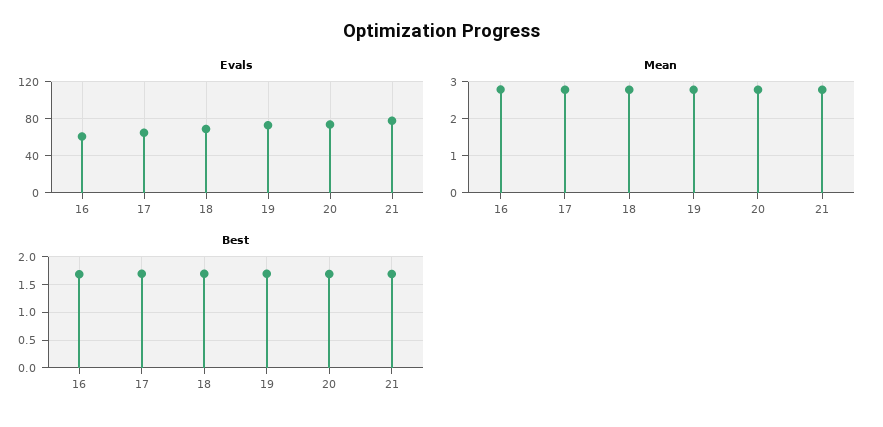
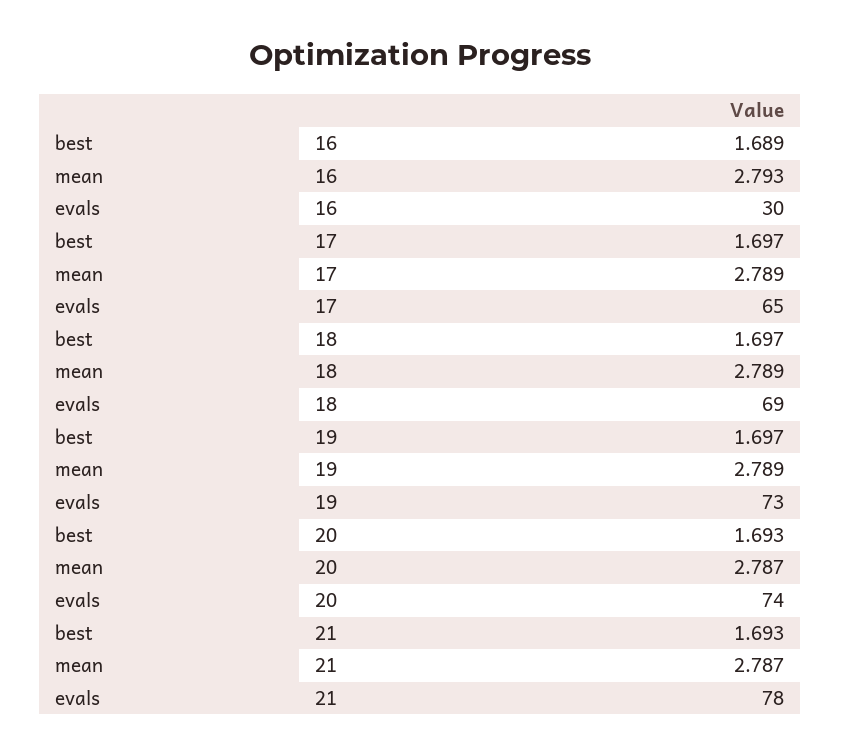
  {
    "Evals": {
-     "16": 60,
+     "16": 30,
      "17": 65,
      "18": 69,
      "19": 73,
      "20": 74,
      "21": 78
    },
    "Mean": {
      "16": 2.793,
      "17": 2.789,
      "18": 2.789,
      "19": 2.789,
      "20": 2.787,
      "21": 2.787
    },
    "Best": {
      "16": 1.689,
      "17": 1.697,
      "18": 1.697,
      "19": 1.697,
      "20": 1.693,
      "21": 1.693
    }
  }

